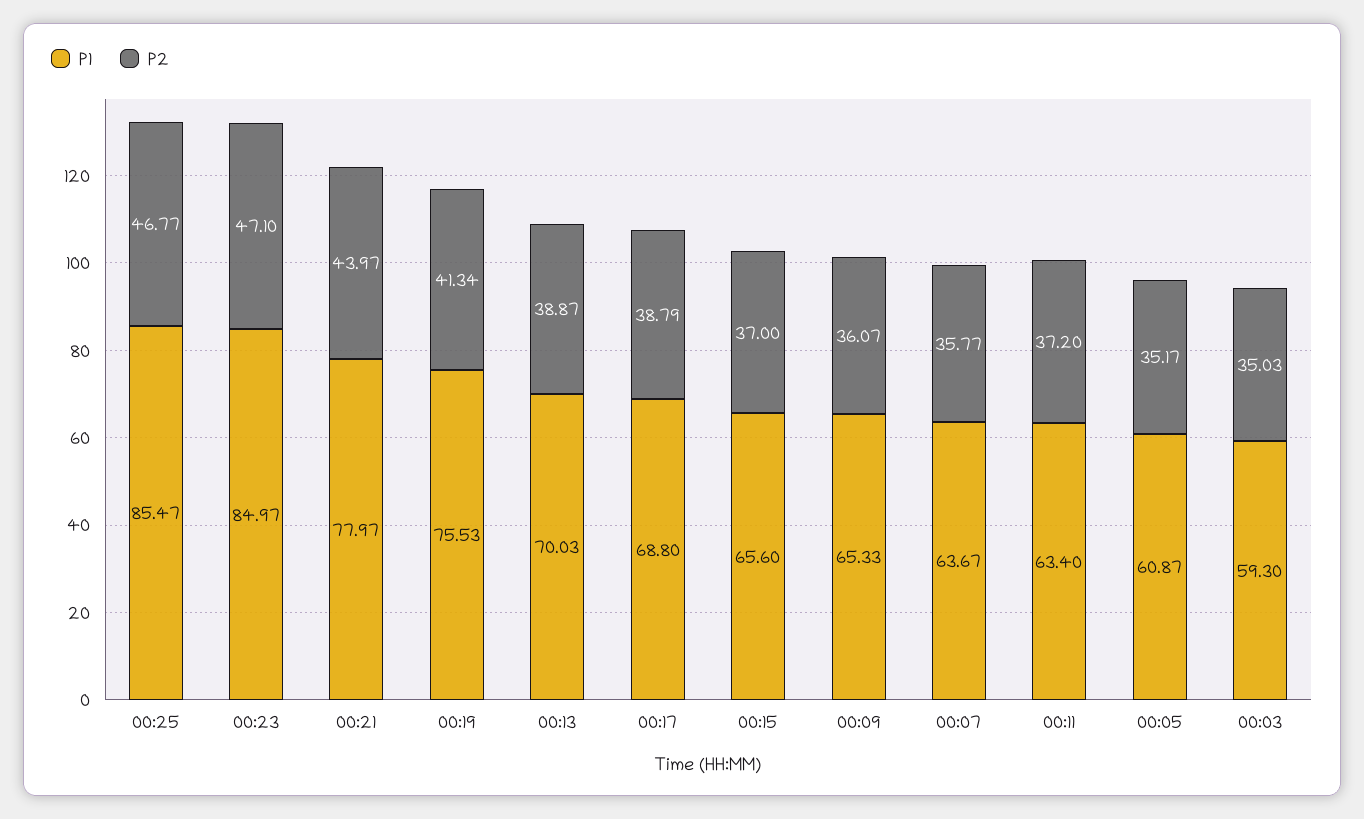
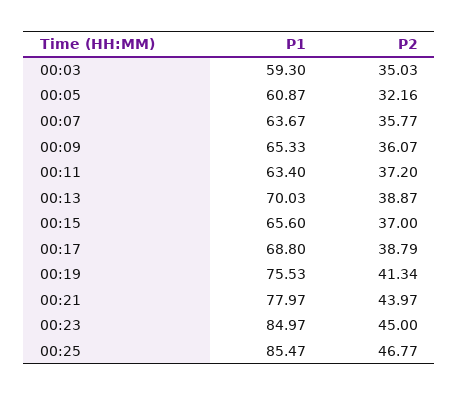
  {
    "P1": {
      "00:25": 85.47,
      "00:23": 84.97,
      "00:21": 77.97,
      "00:19": 75.53,
      "00:13": 70.03,
      "00:17": 68.8,
      "00:15": 65.6,
      "00:09": 65.33,
      "00:07": 63.67,
      "00:11": 63.4,
      "00:05": 60.87,
      "00:03": 59.3
    },
    "P2": {
      "00:25": 46.77,
-     "00:23": 47.1,
+     "00:23": 45,
      "00:21": 43.97,
      "00:19": 41.34,
      "00:13": 38.87,
      "00:17": 38.79,
      "00:15": 37,
      "00:09": 36.07,
      "00:07": 35.77,
      "00:11": 37.2,
-     "00:05": 35.17,
+     "00:05": 32.16,
      "00:03": 35.03
    }
  }

